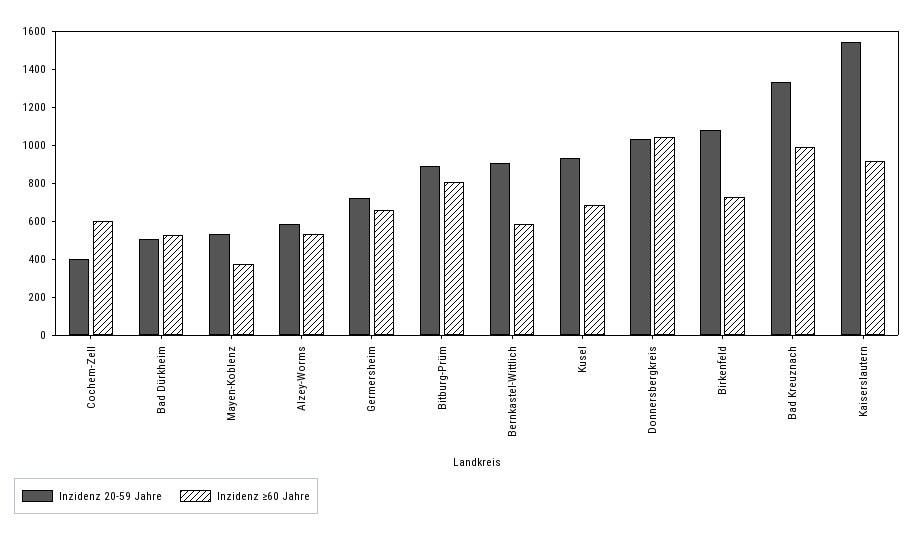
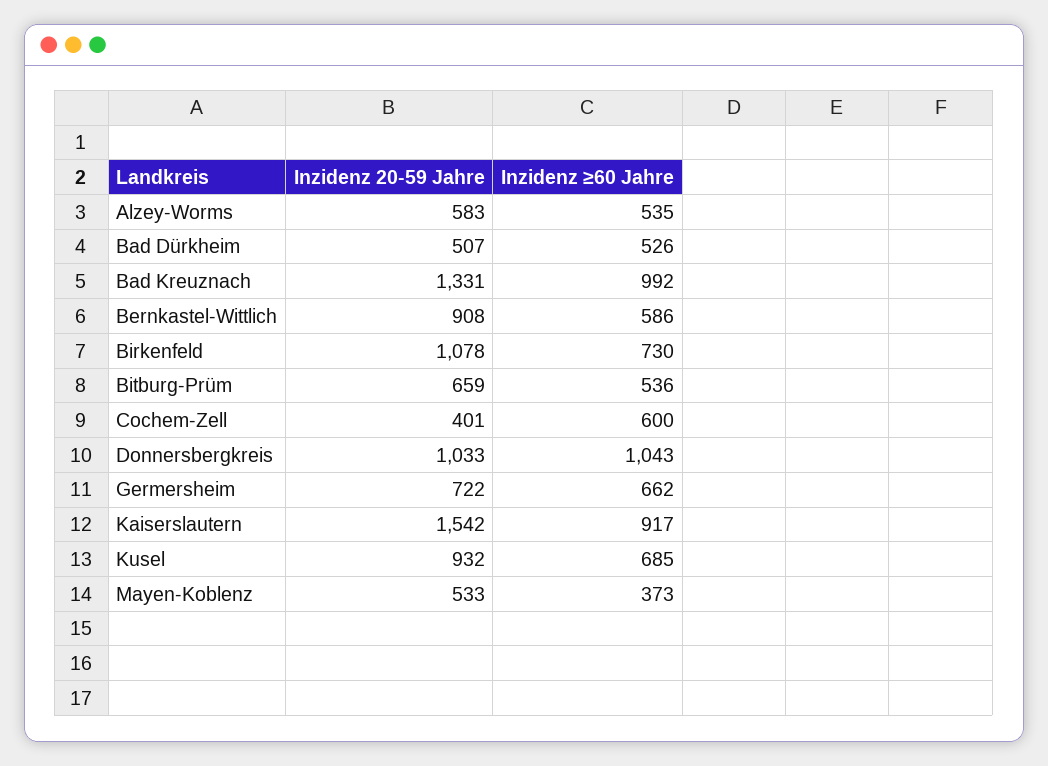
  {
    "Inzidenz 20-59 Jahre": {
      "Cochem-Zell": 401,
      "Bad Dürkheim": 507,
      "Mayen-Koblenz": 533,
      "Alzey-Worms": 583,
      "Germersheim": 722,
-     "Bitburg-Prüm": 900,
+     "Bitburg-Prüm": 659,
      "Bernkastel-Wittlich": 908,
      "Kusel": 932,
      "Donnersbergkreis": 1033,
      "Birkenfeld": 1078,
      "Bad Kreuznach": 1331,
      "Kaiserslautern": 1542
    },
    "Inzidenz ≥60 Jahre": {
      "Cochem-Zell": 600,
      "Bad Dürkheim": 526,
      "Mayen-Koblenz": 373,
      "Alzey-Worms": 535,
      "Germersheim": 662,
-     "Bitburg-Prüm": 800,
+     "Bitburg-Prüm": 536,
      "Bernkastel-Wittlich": 586,
      "Kusel": 685,
      "Donnersbergkreis": 1043,
      "Birkenfeld": 730,
      "Bad Kreuznach": 992,
      "Kaiserslautern": 917
    }
  }

